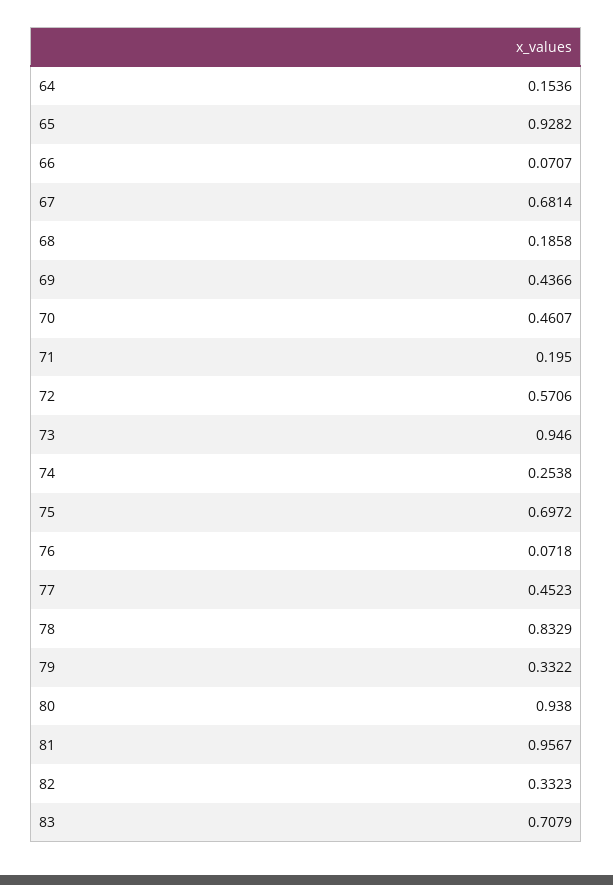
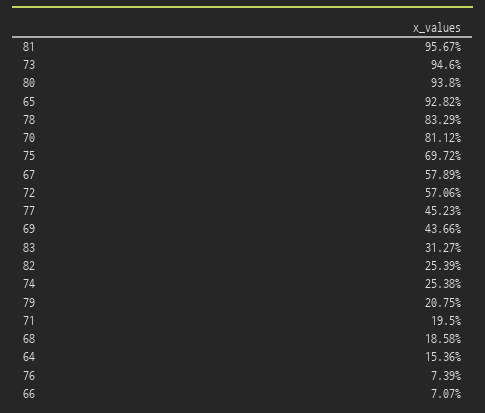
  {
    "64": 0.1536,
    "65": 0.9282,
    "66": 0.0707,
-   "67": 0.6814,
+   "67": 0.5789,
    "68": 0.1858,
    "69": 0.4366,
-   "70": 0.4607,
+   "70": 0.8112,
    "71": 0.195,
    "72": 0.5706,
    "73": 0.946,
    "74": 0.2538,
    "75": 0.6972,
-   "76": 0.0718,
+   "76": 0.0739,
    "77": 0.4523,
    "78": 0.8329,
-   "79": 0.3322,
+   "79": 0.2075,
    "80": 0.938,
    "81": 0.9567,
-   "82": 0.3323,
+   "82": 0.2539,
-   "83": 0.7079
+   "83": 0.3127
  }

